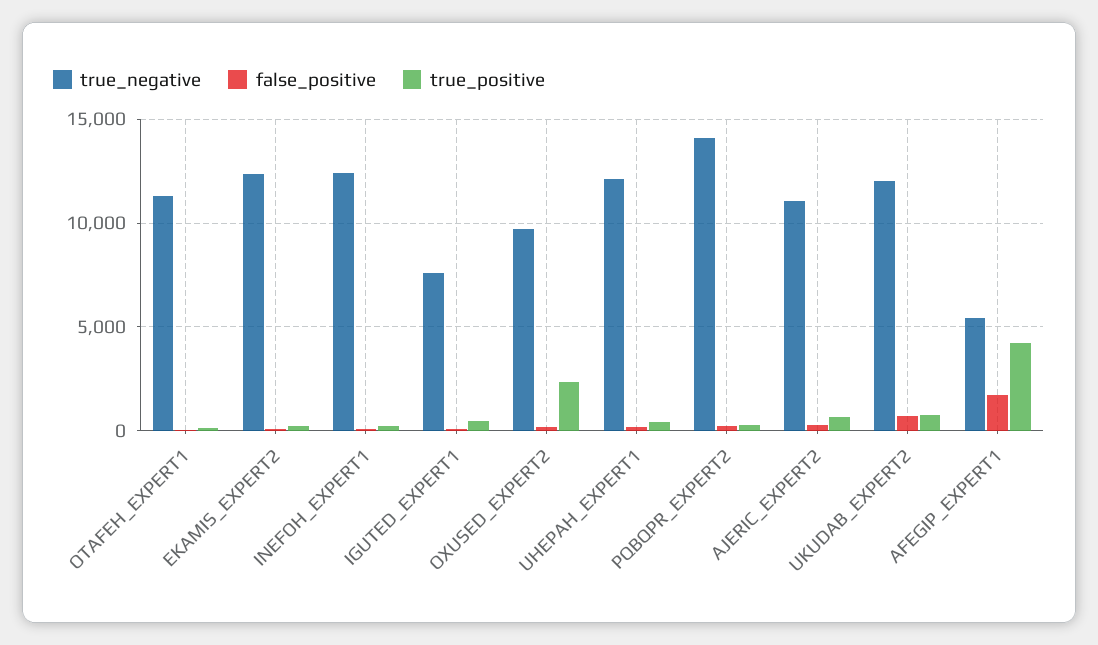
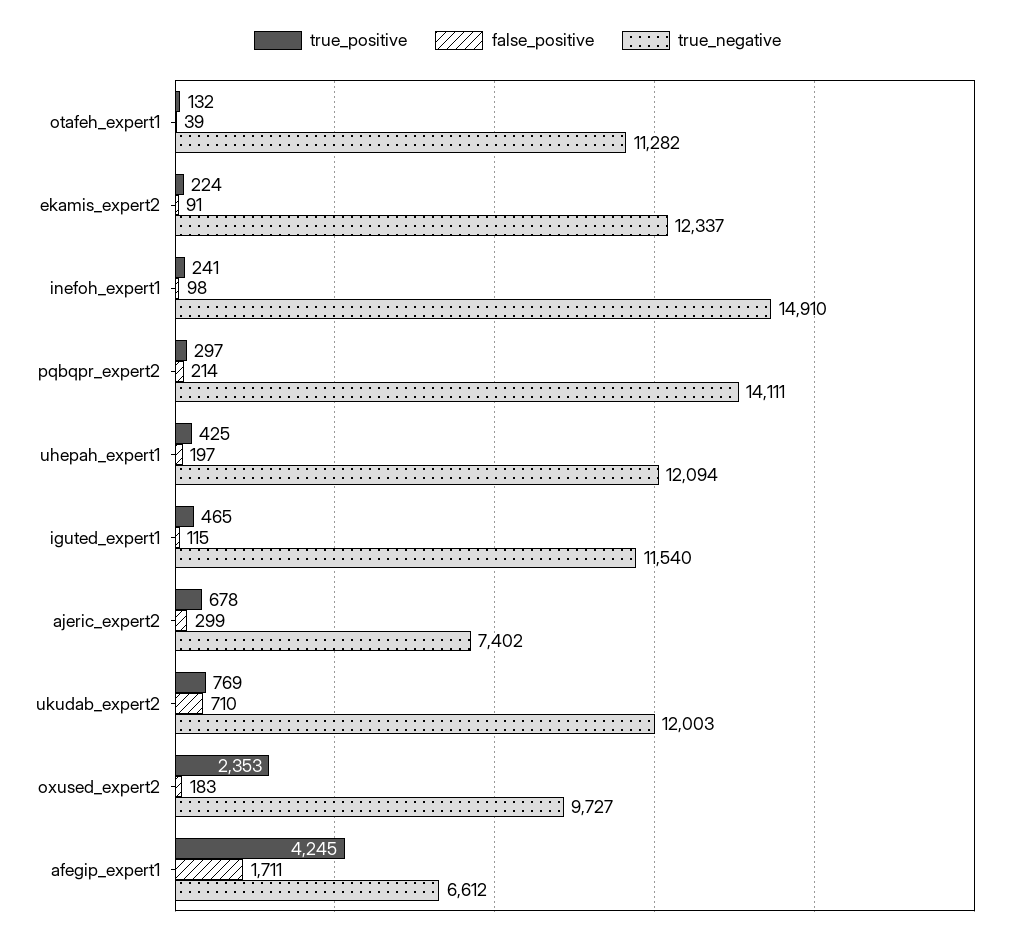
  {
    "true_negative": {
      "OTAFEH_EXPERT1": 11282,
      "EKAMIS_EXPERT2": 12337,
-     "INEFOH_EXPERT1": 12500,
+     "INEFOH_EXPERT1": 14910,
-     "IGUTED_EXPERT1": 7500,
+     "IGUTED_EXPERT1": 11540,
      "OXUSED_EXPERT2": 9727,
      "UHEPAH_EXPERT1": 12094,
      "PQBQPR_EXPERT2": 14111,
-     "AJERIC_EXPERT2": 11000,
+     "AJERIC_EXPERT2": 7402,
      "UKUDAB_EXPERT2": 12003,
-     "AFEGIP_EXPERT1": 5500
+     "AFEGIP_EXPERT1": 6612
    },
    "false_positive": {
      "OTAFEH_EXPERT1": 39,
      "EKAMIS_EXPERT2": 91,
      "INEFOH_EXPERT1": 98,
      "IGUTED_EXPERT1": 115,
      "OXUSED_EXPERT2": 183,
      "UHEPAH_EXPERT1": 197,
      "PQBQPR_EXPERT2": 214,
      "AJERIC_EXPERT2": 299,
      "UKUDAB_EXPERT2": 710,
      "AFEGIP_EXPERT1": 1711
    },
    "true_positive": {
      "OTAFEH_EXPERT1": 132,
      "EKAMIS_EXPERT2": 224,
      "INEFOH_EXPERT1": 241,
      "IGUTED_EXPERT1": 465,
      "OXUSED_EXPERT2": 2353,
      "UHEPAH_EXPERT1": 425,
      "PQBQPR_EXPERT2": 297,
      "AJERIC_EXPERT2": 678,
      "UKUDAB_EXPERT2": 769,
      "AFEGIP_EXPERT1": 4245
    }
  }

